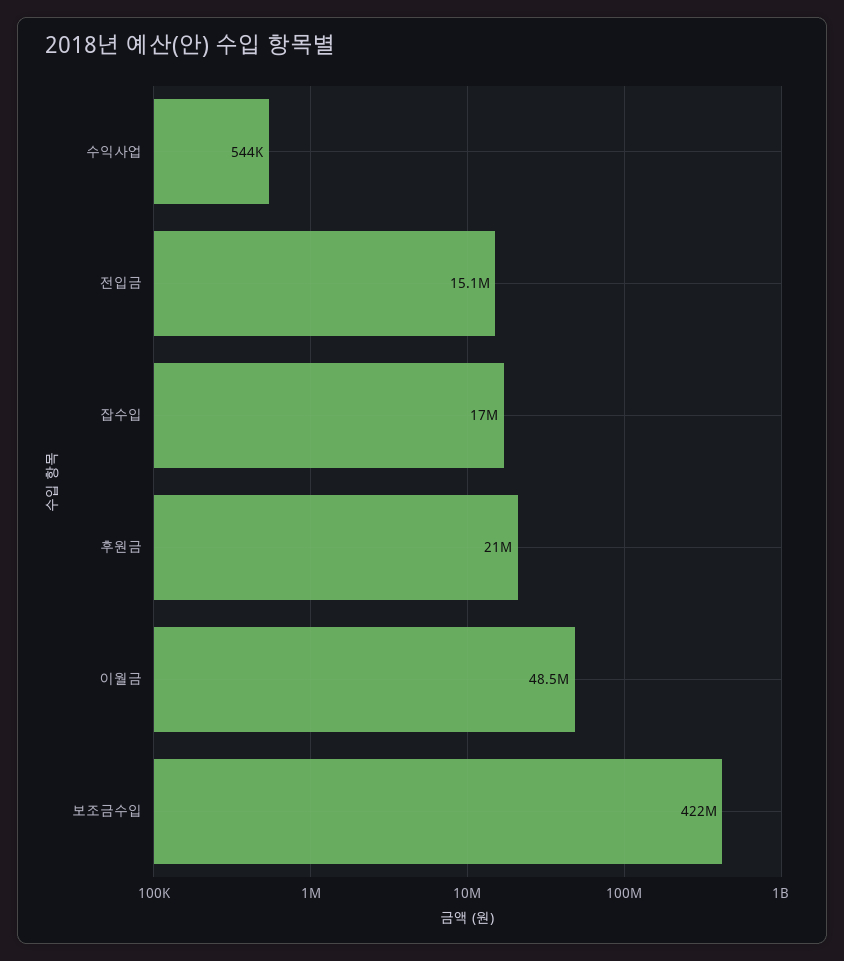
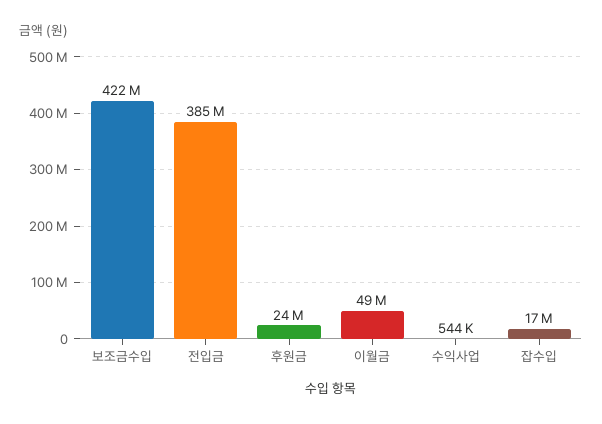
  {
    "수익사업": 544000,
-   "전입금": 15100000,
+   "전입금": 385000000,
    "잡수입": 17000000,
-   "후원금": 21000000,
+   "후원금": 24000000,
    "이월금": 48500000,
    "보조금수입": 422000000
  }

